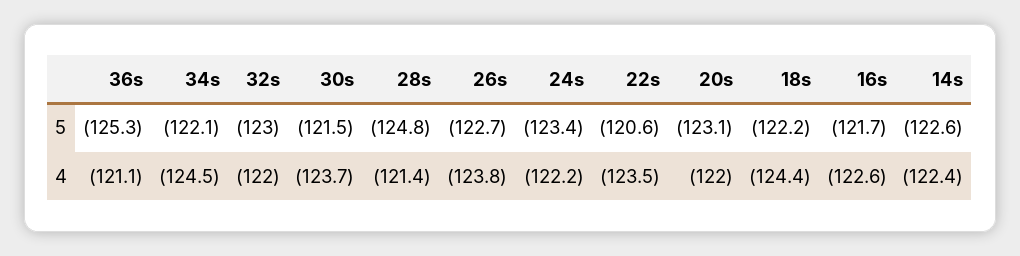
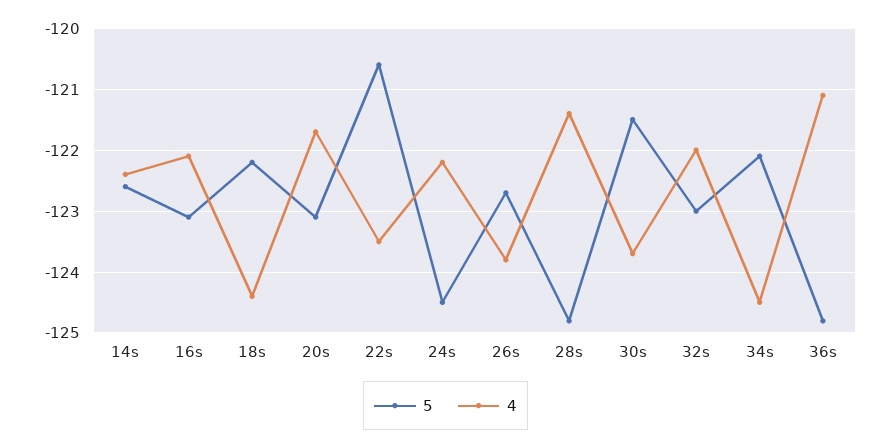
  {
    "5": {
-     "36s": -125.3,
+     "36s": -124.8,
      "34s": -122.1,
      "32s": -123,
      "30s": -121.5,
      "28s": -124.8,
      "26s": -122.7,
-     "24s": -123.4,
+     "24s": -124.5,
      "22s": -120.6,
      "20s": -123.1,
      "18s": -122.2,
-     "16s": -121.7,
+     "16s": -123.1,
      "14s": -122.6
    },
    "4": {
      "36s": -121.1,
      "34s": -124.5,
      "32s": -122,
      "30s": -123.7,
      "28s": -121.4,
      "26s": -123.8,
      "24s": -122.2,
      "22s": -123.5,
-     "20s": -122,
+     "20s": -121.7,
      "18s": -124.4,
-     "16s": -122.6,
+     "16s": -122.1,
      "14s": -122.4
    }
  }

